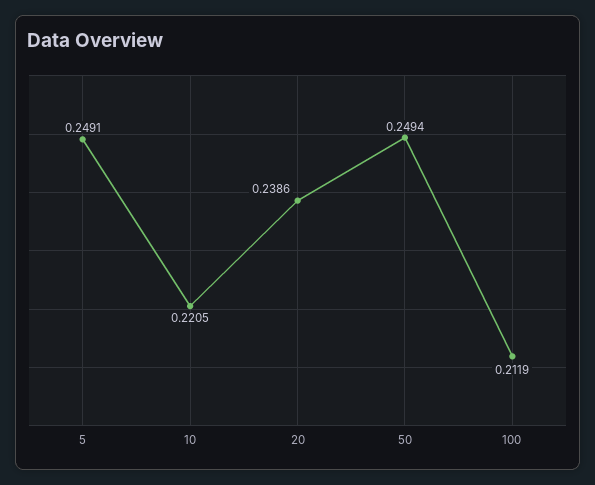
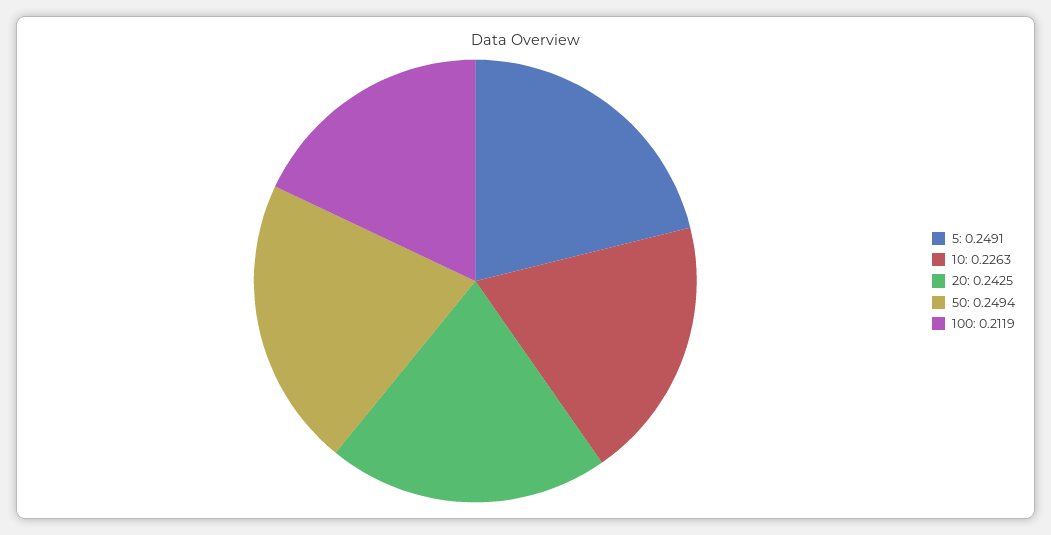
  {
    "5": 0.2491,
-   "10": 0.2205,
+   "10": 0.2263,
-   "20": 0.2386,
+   "20": 0.2425,
    "50": 0.2494,
    "100": 0.2119
  }

